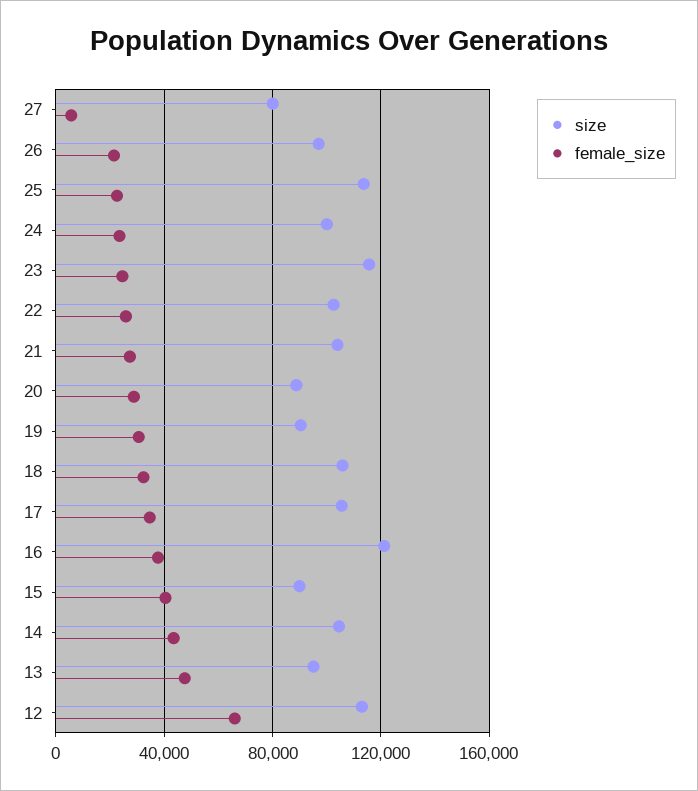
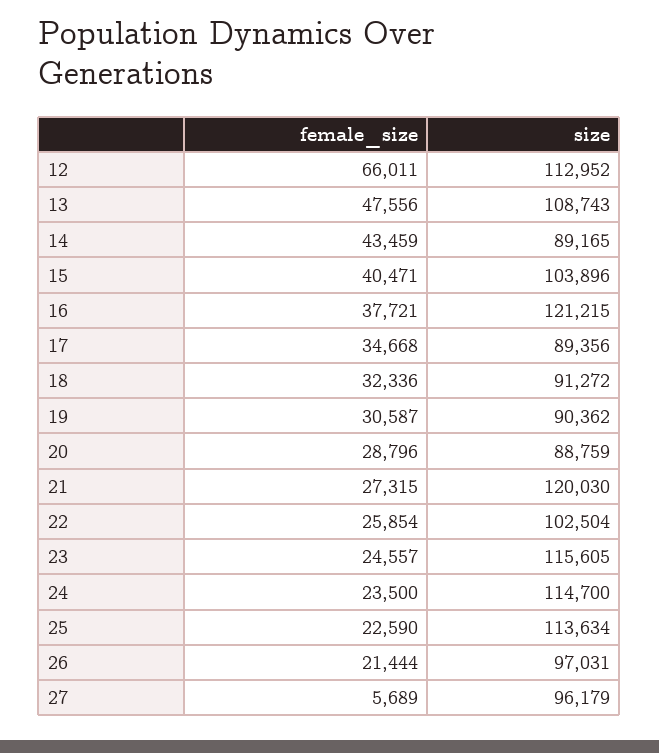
  {
    "size": {
-     "27": 80000,
+     "27": 96179,
      "26": 97031,
      "25": 113634,
-     "24": 100000,
+     "24": 114700,
      "23": 115605,
      "22": 102504,
-     "21": 105000,
+     "21": 120030,
      "20": 88759,
      "19": 90362,
-     "18": 105000,
+     "18": 91272,
-     "17": 105000,
+     "17": 89356,
      "16": 121215,
-     "15": 90000,
+     "15": 103896,
-     "14": 105000,
+     "14": 89165,
-     "13": 95000,
+     "13": 108743,
      "12": 112952
    },
    "female_size": {
      "27": 5689,
      "26": 21444,
      "25": 22590,
      "24": 23500,
      "23": 24557,
      "22": 25854,
      "21": 27315,
      "20": 28796,
      "19": 30587,
      "18": 32336,
      "17": 34668,
      "16": 37721,
      "15": 40471,
      "14": 43459,
      "13": 47556,
      "12": 66011
    }
  }

